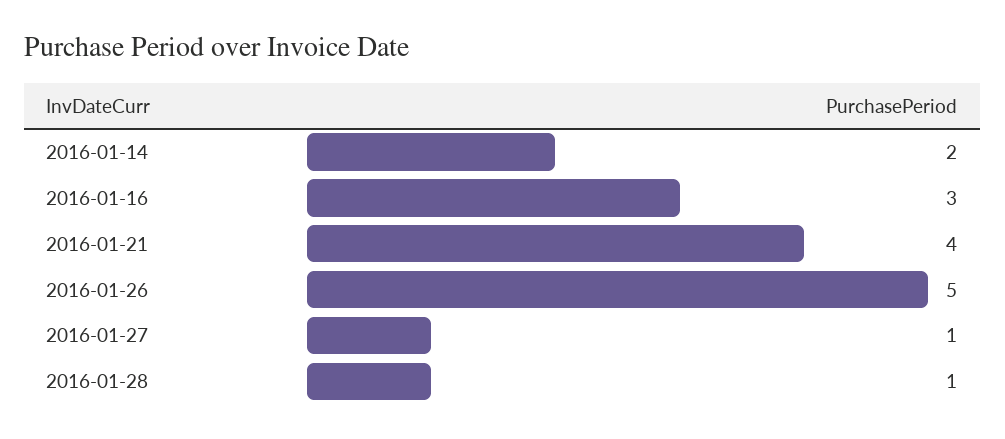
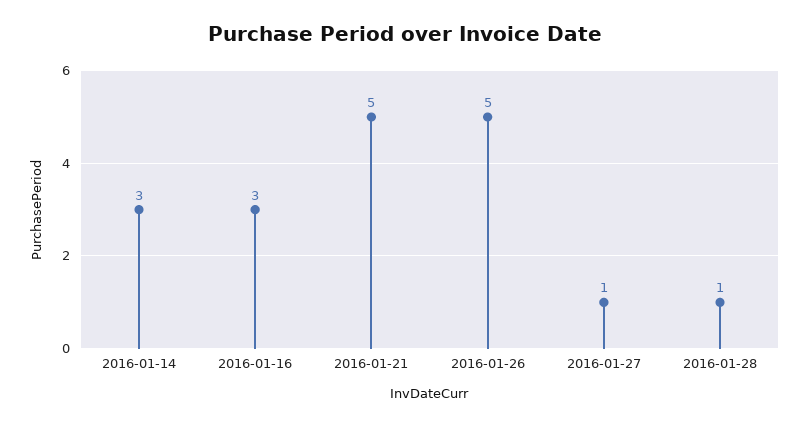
  {
-   "2016-01-14": 2,
+   "2016-01-14": 3,
    "2016-01-16": 3,
-   "2016-01-21": 4,
+   "2016-01-21": 5,
    "2016-01-26": 5,
    "2016-01-27": 1,
    "2016-01-28": 1
  }

